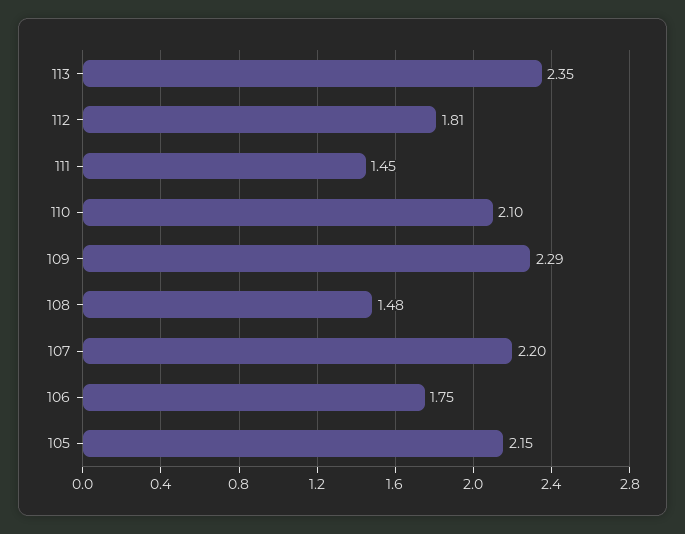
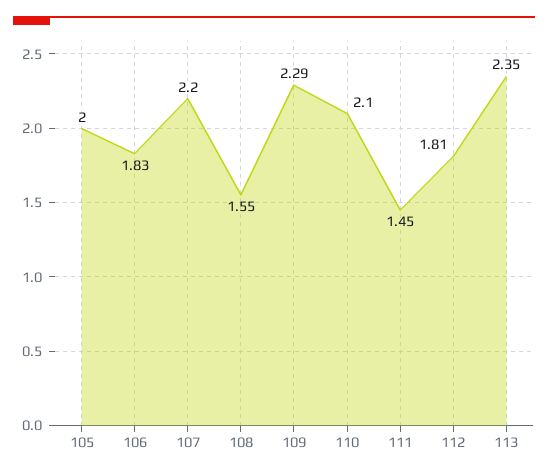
  {
    "113": 2.35,
    "112": 1.81,
    "111": 1.45,
    "110": 2.1,
    "109": 2.29,
-   "108": 1.48,
+   "108": 1.55,
    "107": 2.2,
-   "106": 1.75,
+   "106": 1.83,
-   "105": 2.15
+   "105": 2
  }

